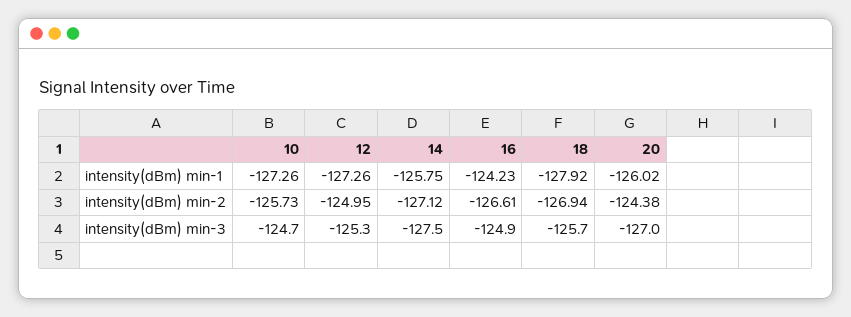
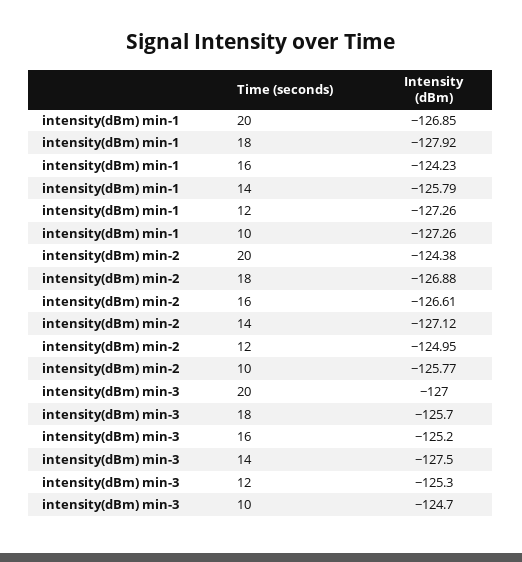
  {
    "10": {
      "intensity(dBm) min-1": -127.26,
-     "intensity(dBm) min-2": -125.73,
+     "intensity(dBm) min-2": -125.77,
      "intensity(dBm) min-3": -124.7
    },
    "12": {
      "intensity(dBm) min-1": -127.26,
      "intensity(dBm) min-2": -124.95,
      "intensity(dBm) min-3": -125.3
    },
    "14": {
-     "intensity(dBm) min-1": -125.75,
+     "intensity(dBm) min-1": -125.79,
      "intensity(dBm) min-2": -127.12,
      "intensity(dBm) min-3": -127.5
    },
    "16": {
      "intensity(dBm) min-1": -124.23,
      "intensity(dBm) min-2": -126.61,
-     "intensity(dBm) min-3": -124.9
+     "intensity(dBm) min-3": -125.2
    },
    "18": {
      "intensity(dBm) min-1": -127.92,
-     "intensity(dBm) min-2": -126.94,
+     "intensity(dBm) min-2": -126.88,
      "intensity(dBm) min-3": -125.7
    },
    "20": {
-     "intensity(dBm) min-1": -126.02,
+     "intensity(dBm) min-1": -126.85,
      "intensity(dBm) min-2": -124.38,
      "intensity(dBm) min-3": -127
    }
  }

